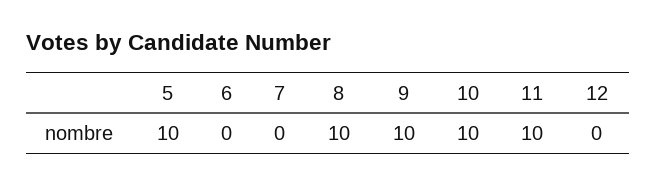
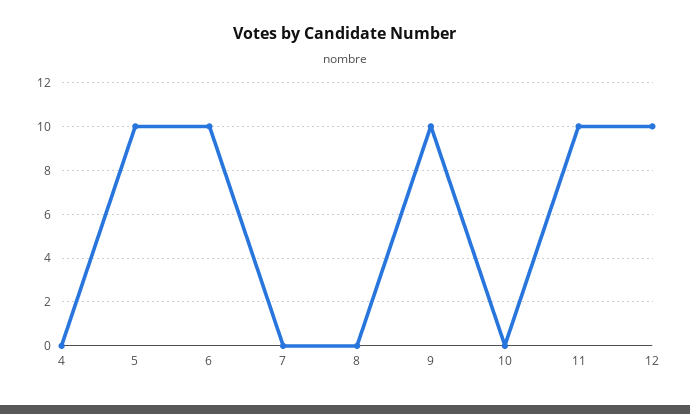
  {
    "5": 10,
-   "6": 0,
+   "6": 10,
    "7": 0,
-   "8": 10,
+   "8": 0,
    "9": 10,
-   "10": 10,
+   "10": 0,
    "11": 10,
-   "12": 0
+   "12": 10,
+   "4": 0
  }

